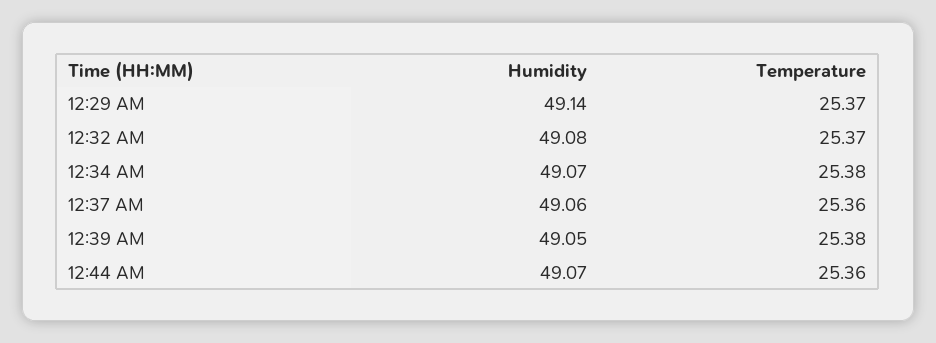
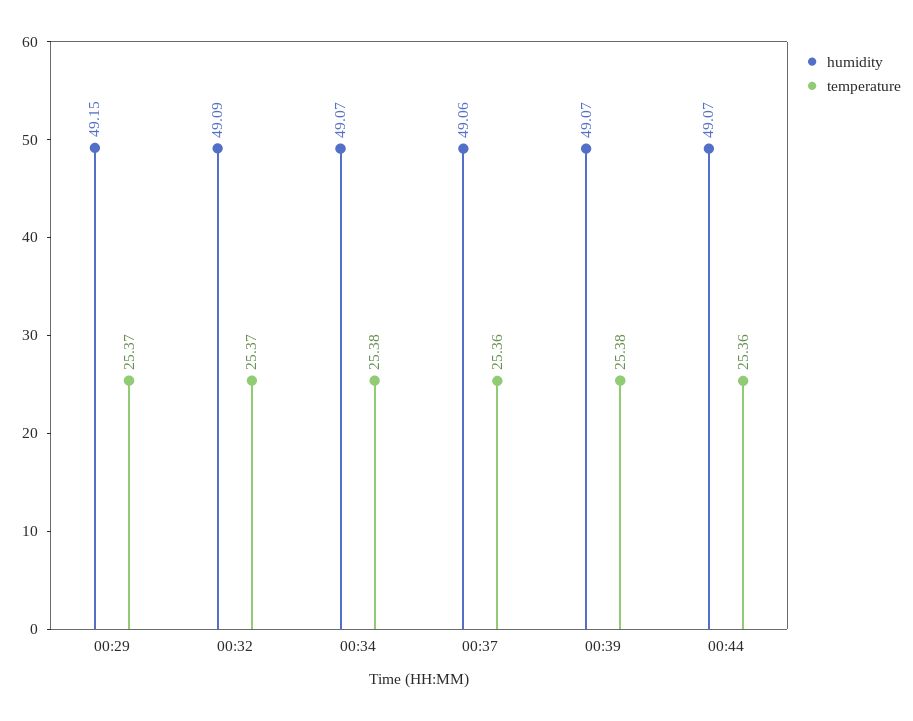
  {
    "Humidity": {
-     "12:29 AM": 49.14,
+     "12:29 AM": 49.15,
-     "12:32 AM": 49.08,
+     "12:32 AM": 49.09,
      "12:34 AM": 49.07,
      "12:37 AM": 49.06,
-     "12:39 AM": 49.05,
+     "12:39 AM": 49.07,
      "12:44 AM": 49.07
    },
    "Temperature": {
      "12:29 AM": 25.37,
      "12:32 AM": 25.37,
      "12:34 AM": 25.38,
      "12:37 AM": 25.36,
      "12:39 AM": 25.38,
      "12:44 AM": 25.36
    }
  }

